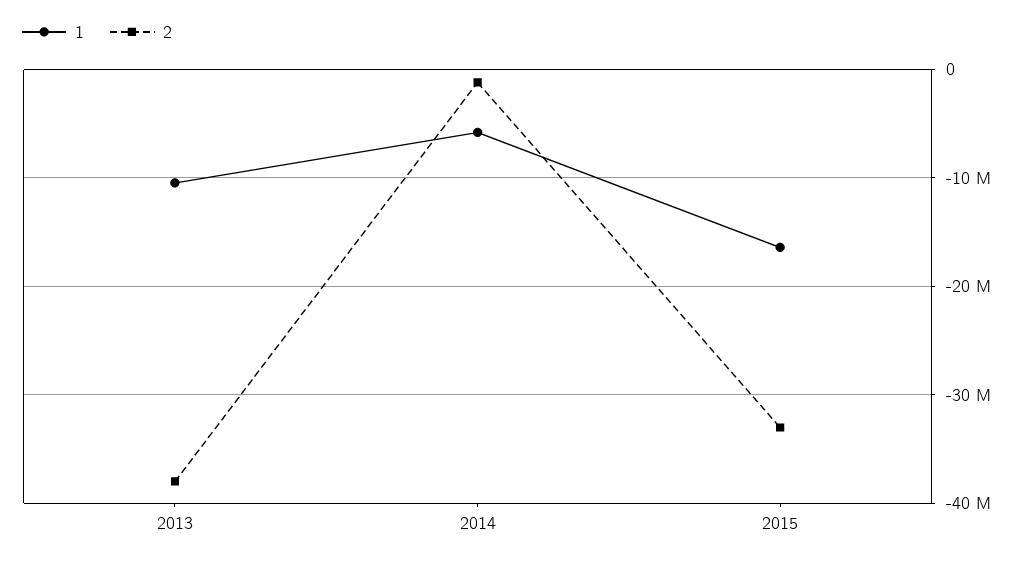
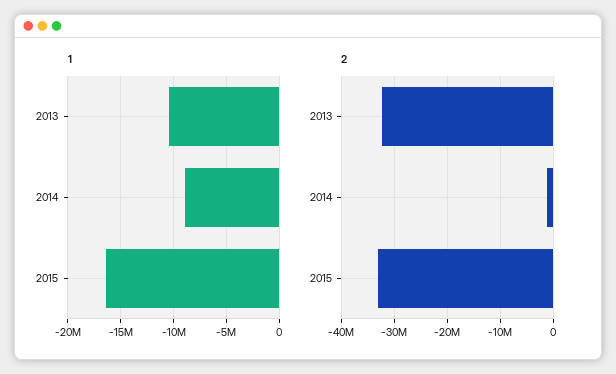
  {
    "1": {
      "2013": -10000000,
-     "2014": -6000000,
+     "2014": -9000000,
      "2015": -16000000
    },
    "2": {
-     "2013": -38000000,
+     "2013": -32000000,
      "2014": -1000000,
      "2015": -33000000
    }
  }

